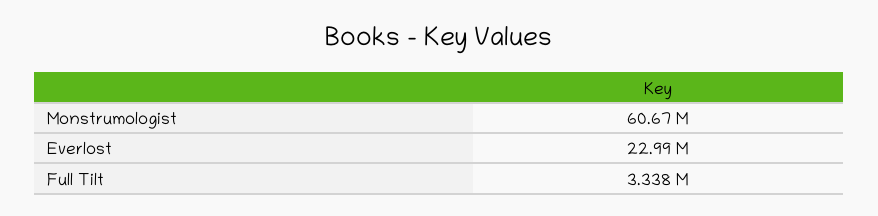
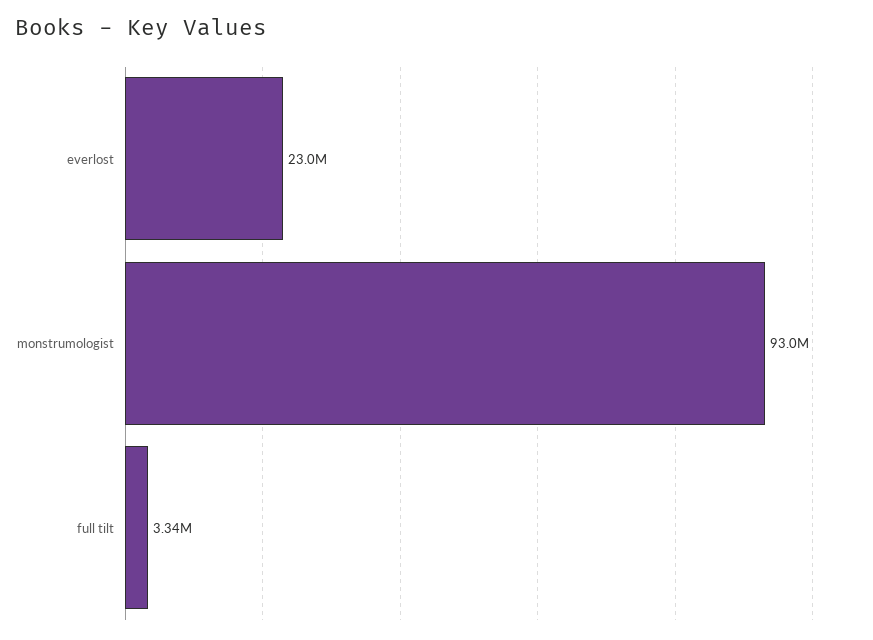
  {
-   "Monstrumologist": 60670000,
+   "Monstrumologist": 93000000,
    "Everlost": 22990000,
    "Full Tilt": 3338000
  }

